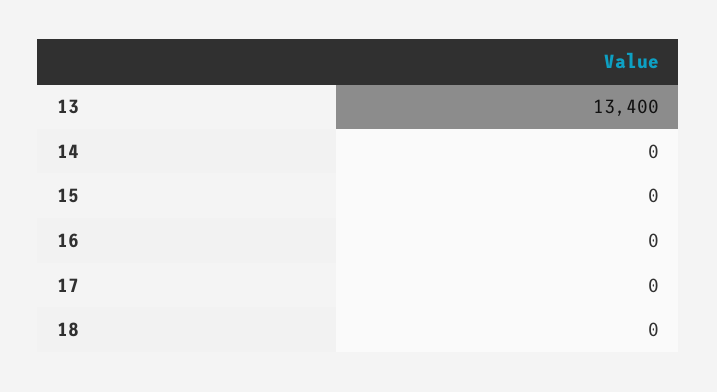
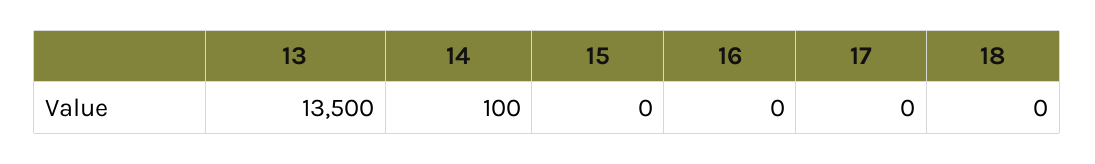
  {
-   "13": 13400,
+   "13": 13500,
-   "14": 0,
+   "14": 100,
    "15": 0,
    "16": 0,
    "17": 0,
    "18": 0
  }

